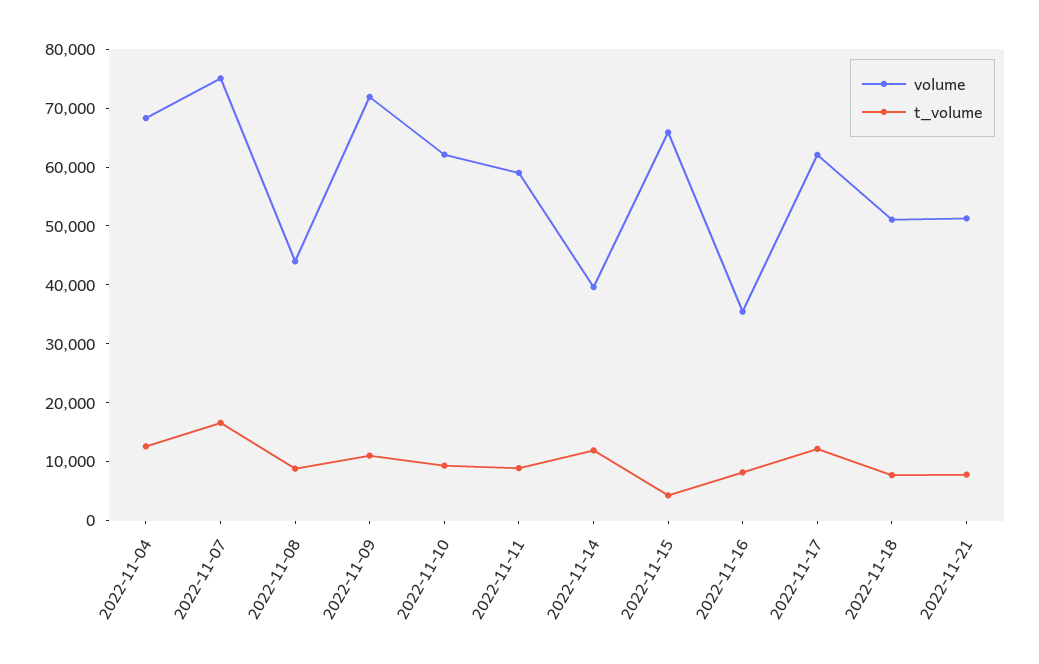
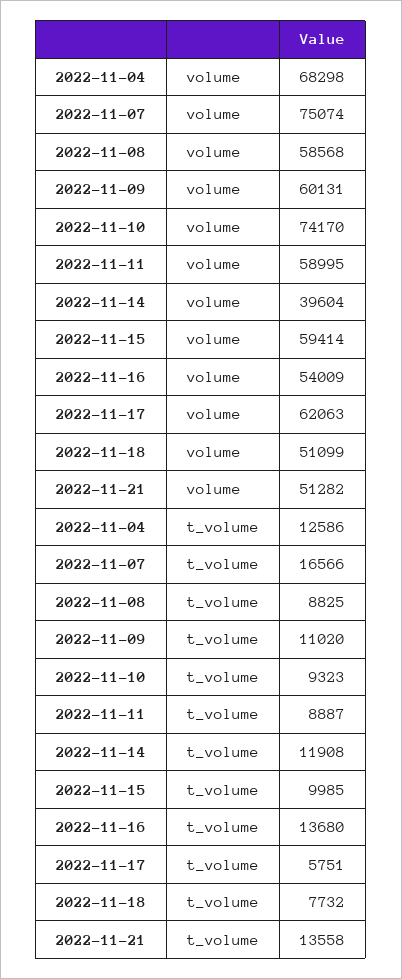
  {
    "volume": {
      "2022-11-04": 68298,
      "2022-11-07": 75074,
-     "2022-11-08": 44000,
+     "2022-11-08": 58568,
-     "2022-11-09": 72000,
+     "2022-11-09": 60131,
-     "2022-11-10": 62000,
+     "2022-11-10": 74170,
      "2022-11-11": 58995,
      "2022-11-14": 39604,
-     "2022-11-15": 66000,
+     "2022-11-15": 59414,
-     "2022-11-16": 36000,
+     "2022-11-16": 54009,
      "2022-11-17": 62063,
      "2022-11-18": 51099,
      "2022-11-21": 51282
    },
    "t_volume": {
      "2022-11-04": 12586,
      "2022-11-07": 16566,
      "2022-11-08": 8825,
      "2022-11-09": 11020,
      "2022-11-10": 9323,
      "2022-11-11": 8887,
      "2022-11-14": 11908,
-     "2022-11-15": 4000,
+     "2022-11-15": 9985,
-     "2022-11-16": 8000,
+     "2022-11-16": 13680,
-     "2022-11-17": 12000,
+     "2022-11-17": 5751,
      "2022-11-18": 7732,
-     "2022-11-21": 8000
+     "2022-11-21": 13558
    }
  }

